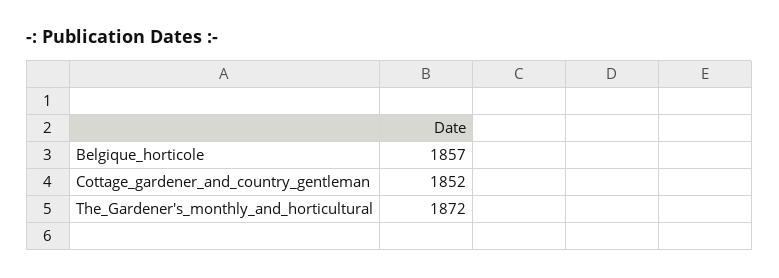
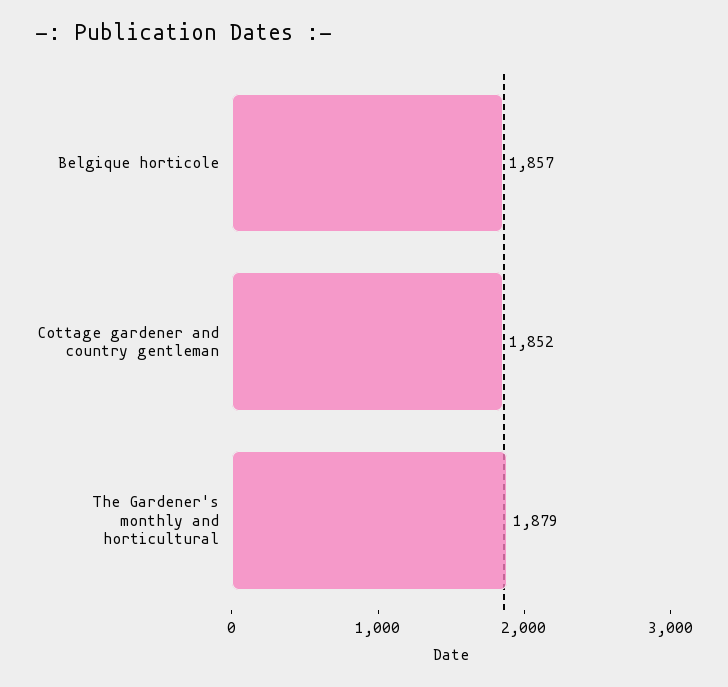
  {
    "Belgique_horticole": 1857,
    "Cottage_gardener_and_country_gentleman": 1852,
-   "The_Gardener's_monthly_and_horticultural": 1872
+   "The_Gardener's_monthly_and_horticultural": 1879
  }

